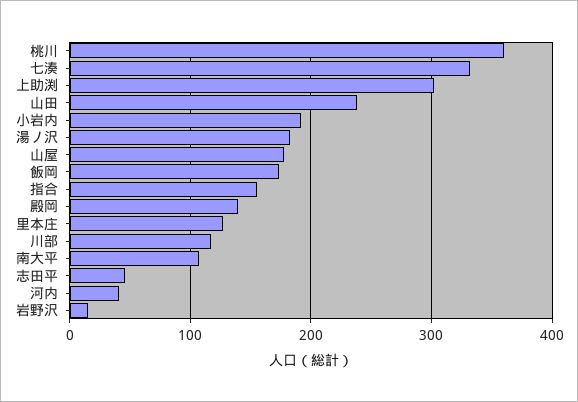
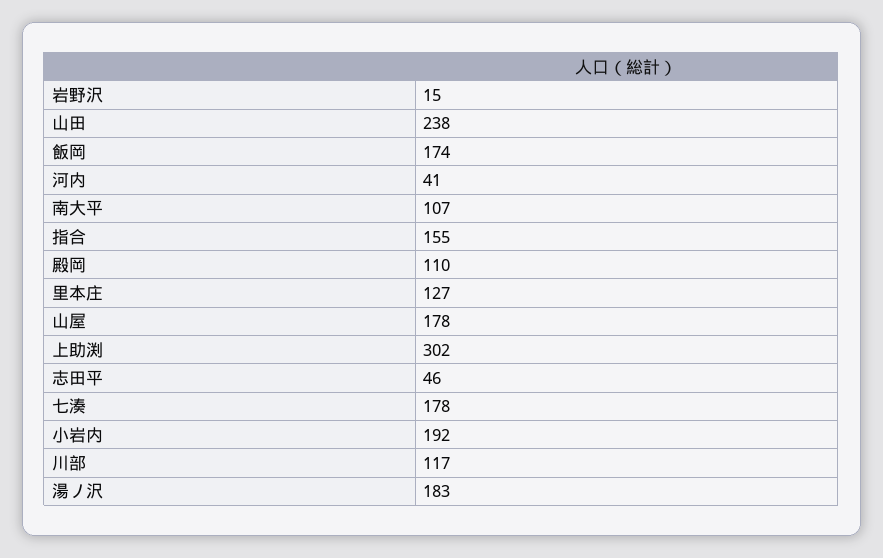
  {
-   "桃川": 360,
-   "七湊": 330,
+   "七湊": 178,
    "上助渕": 302,
    "山田": 238,
    "小岩内": 192,
    "湯ノ沢": 183,
    "山屋": 178,
    "飯岡": 174,
    "指合": 155,
-   "殿岡": 140,
+   "殿岡": 110,
    "里本庄": 127,
    "川部": 117,
    "南大平": 107,
    "志田平": 46,
    "河内": 41,
    "岩野沢": 15
  }

